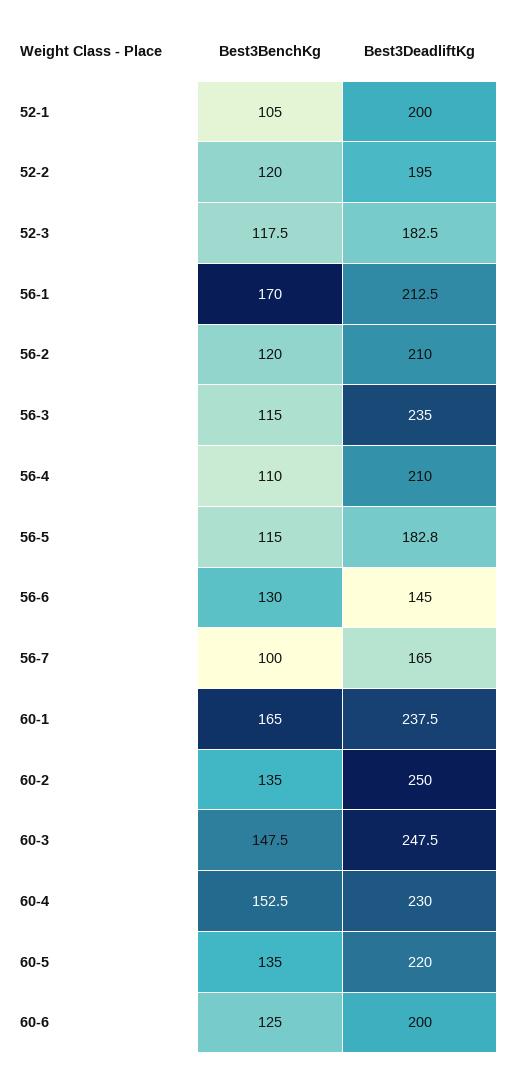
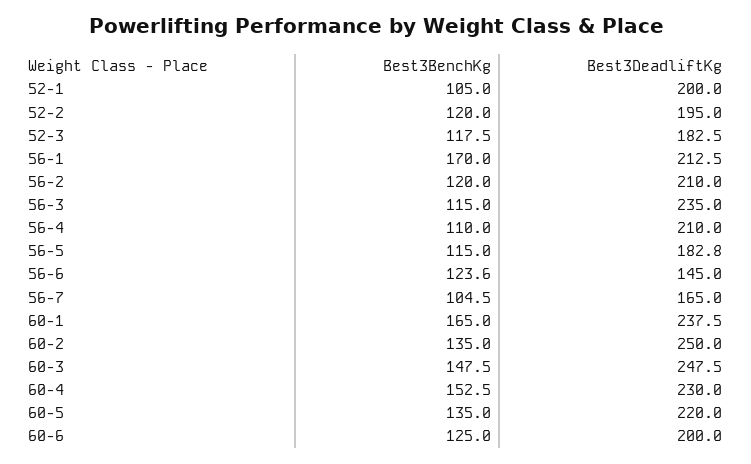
  {
    "Best3BenchKg": {
      "52-1": 105,
      "52-2": 120,
      "52-3": 117.5,
      "56-1": 170,
      "56-2": 120,
      "56-3": 115,
      "56-4": 110,
      "56-5": 115,
-     "56-6": 130,
+     "56-6": 123.6,
-     "56-7": 100,
+     "56-7": 104.5,
      "60-1": 165,
      "60-2": 135,
      "60-3": 147.5,
      "60-4": 152.5,
      "60-5": 135,
      "60-6": 125
    },
    "Best3DeadliftKg": {
      "52-1": 200,
      "52-2": 195,
      "52-3": 182.5,
      "56-1": 212.5,
      "56-2": 210,
      "56-3": 235,
      "56-4": 210,
      "56-5": 182.8,
      "56-6": 145,
      "56-7": 165,
      "60-1": 237.5,
      "60-2": 250,
      "60-3": 247.5,
      "60-4": 230,
      "60-5": 220,
      "60-6": 200
    }
  }

